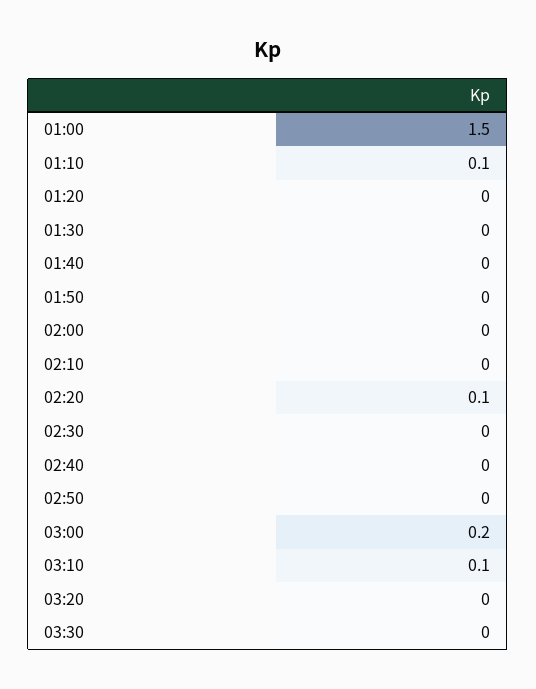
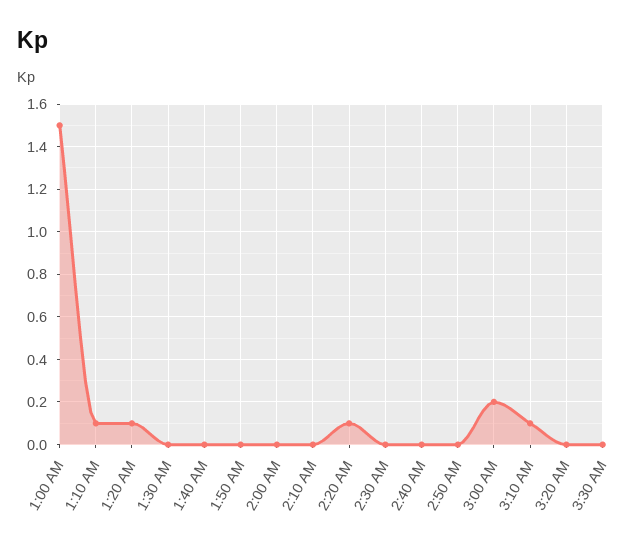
  {
    "01:00": 1.5,
    "01:10": 0.1,
-   "01:20": 0,
+   "01:20": 0.1,
    "01:30": 0,
    "01:40": 0,
    "01:50": 0,
    "02:00": 0,
    "02:10": 0,
    "02:20": 0.1,
    "02:30": 0,
    "02:40": 0,
    "02:50": 0,
    "03:00": 0.2,
    "03:10": 0.1,
    "03:20": 0,
    "03:30": 0
  }

